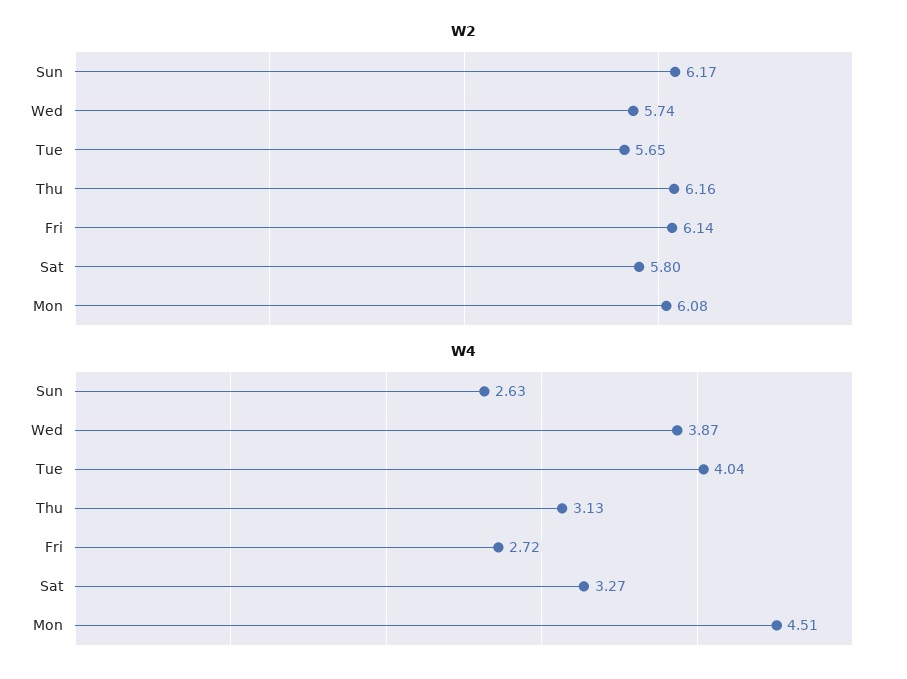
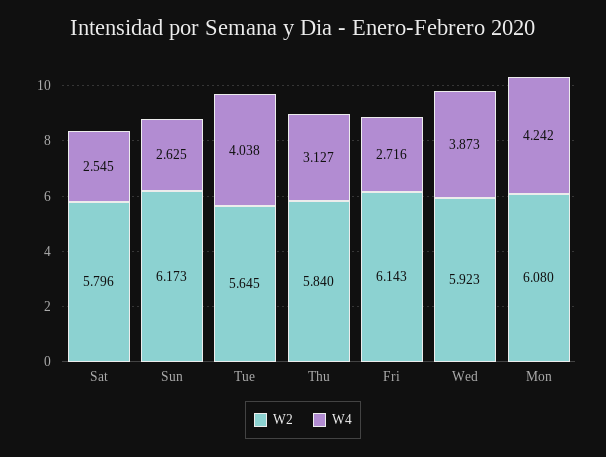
  {
    "W2": {
      "Sun": 6.173,
-     "Wed": 5.74,
+     "Wed": 5.923,
      "Tue": 5.645,
-     "Thu": 6.16,
+     "Thu": 5.84,
      "Fri": 6.143,
      "Sat": 5.796,
      "Mon": 6.08
    },
    "W4": {
      "Sun": 2.625,
      "Wed": 3.873,
      "Tue": 4.038,
      "Thu": 3.127,
      "Fri": 2.716,
-     "Sat": 3.27,
+     "Sat": 2.545,
-     "Mon": 4.51
+     "Mon": 4.242
    }
  }

